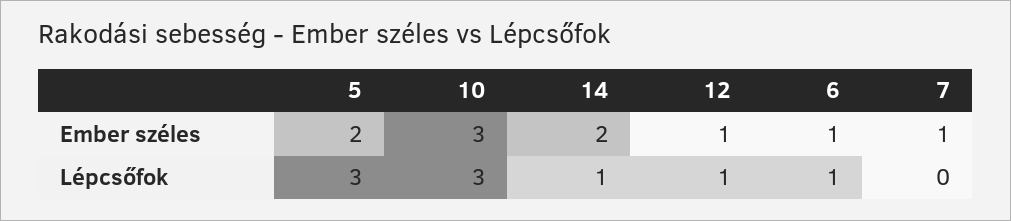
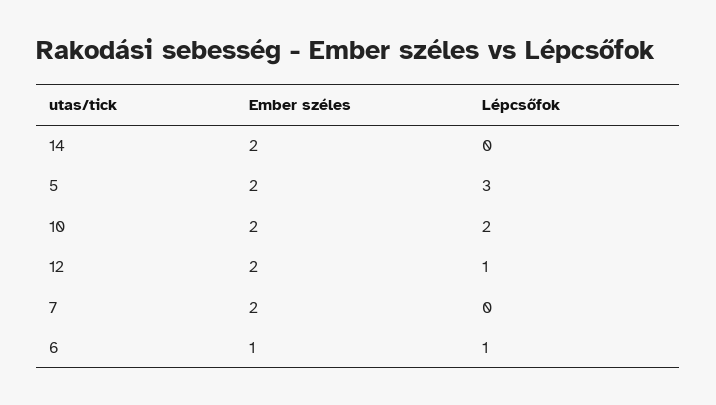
  {
    "5": {
      "Ember széles": 2,
      "Lépcsőfok": 3
    },
    "10": {
-     "Ember széles": 3,
+     "Ember széles": 2,
-     "Lépcsőfok": 3
+     "Lépcsőfok": 2
    },
    "14": {
      "Ember széles": 2,
-     "Lépcsőfok": 1
+     "Lépcsőfok": 0
    },
    "12": {
-     "Ember széles": 1,
+     "Ember széles": 2,
      "Lépcsőfok": 1
    },
    "6": {
      "Ember széles": 1,
      "Lépcsőfok": 1
    },
    "7": {
-     "Ember széles": 1,
+     "Ember széles": 2,
      "Lépcsőfok": 0
    }
  }

